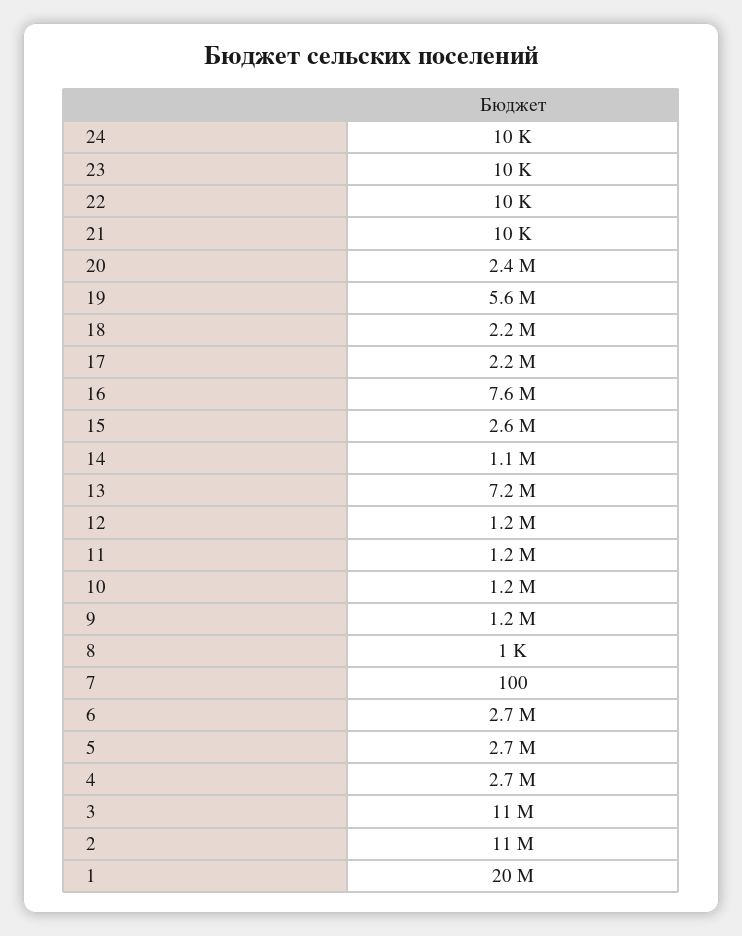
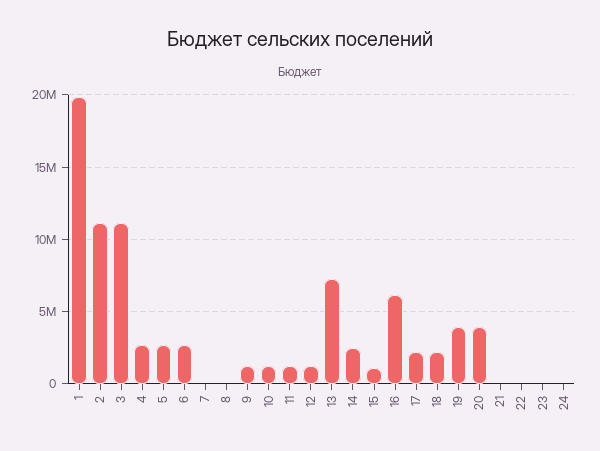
  {
    "24": 10000,
    "23": 10000,
    "22": 10000,
    "21": 10000,
-   "20": 2400000,
+   "20": 4000000,
-   "19": 5600000,
+   "19": 4000000,
    "18": 2200000,
    "17": 2200000,
-   "16": 7600000,
+   "16": 6000000,
-   "15": 2600000,
+   "15": 1000000,
-   "14": 1100000,
+   "14": 2500000,
    "13": 7200000,
    "12": 1200000,
    "11": 1200000,
    "10": 1200000,
    "9": 1200000,
    "8": 1000,
    "7": 100,
    "6": 2700000,
    "5": 2700000,
    "4": 2700000,
    "3": 11000000,
    "2": 11000000,
    "1": 20000000
  }

